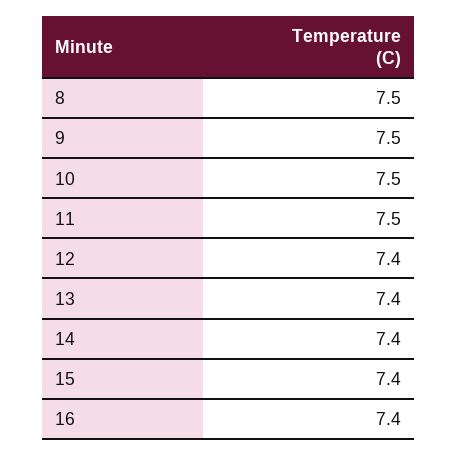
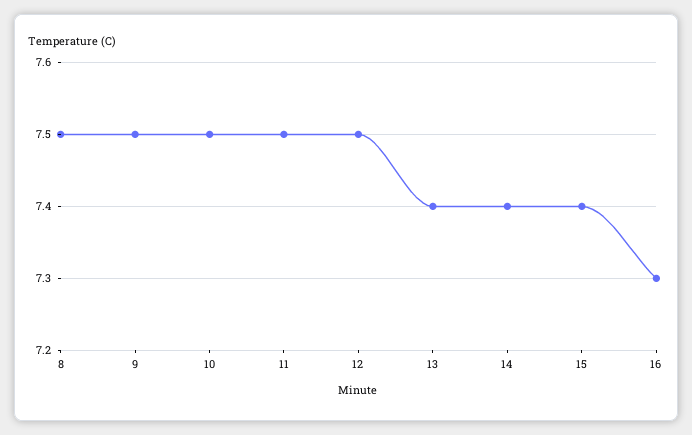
  {
    "8": 7.5,
    "9": 7.5,
    "10": 7.5,
    "11": 7.5,
-   "12": 7.4,
+   "12": 7.5,
    "13": 7.4,
    "14": 7.4,
    "15": 7.4,
-   "16": 7.4
+   "16": 7.3
  }

